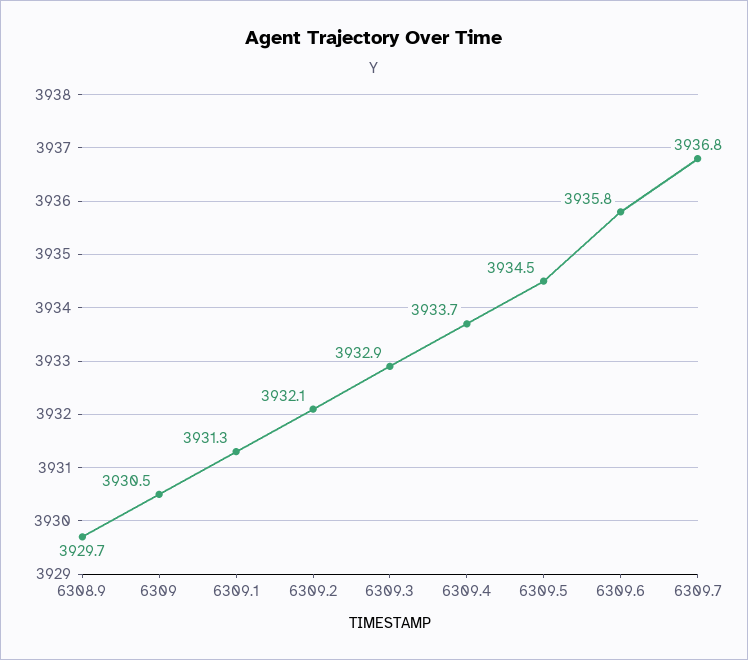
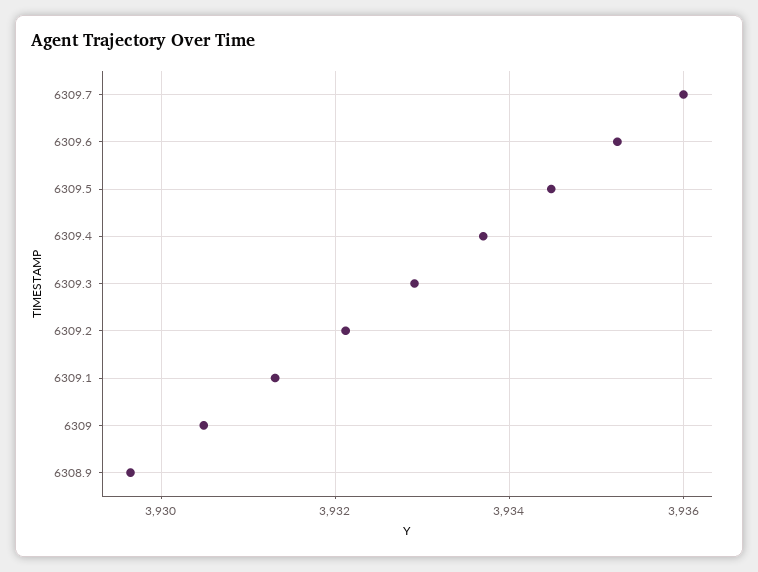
  {
    "6308.9": 3929.7,
    "6309": 3930.5,
    "6309.1": 3931.3,
    "6309.2": 3932.1,
    "6309.3": 3932.9,
    "6309.4": 3933.7,
    "6309.5": 3934.5,
-   "6309.6": 3935.8,
+   "6309.6": 3935.2,
-   "6309.7": 3936.8
+   "6309.7": 3936
  }

